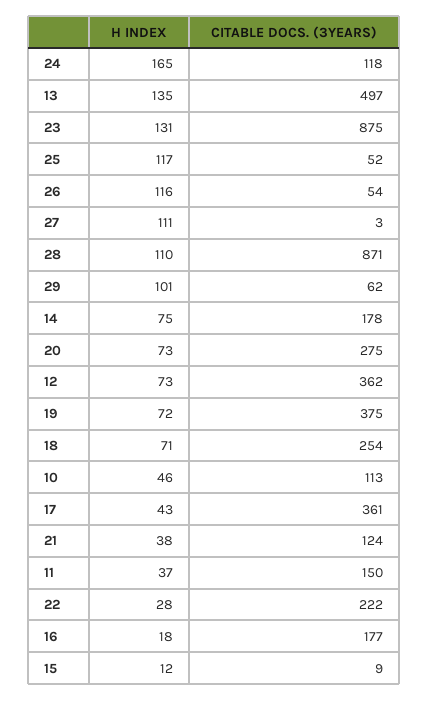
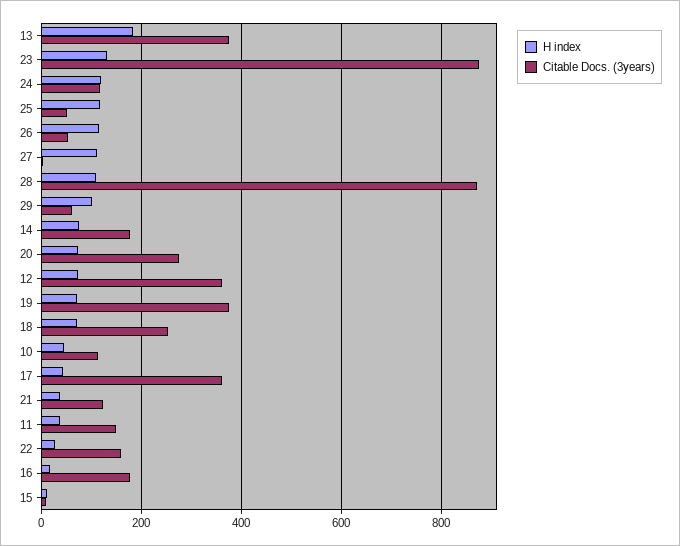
  {
    "H INDEX": {
-     "24": 165,
+     "24": 120,
-     "13": 135,
+     "13": 180,
      "23": 131,
      "25": 117,
      "26": 116,
      "27": 111,
      "28": 110,
      "29": 101,
      "14": 75,
      "20": 73,
      "12": 73,
      "19": 72,
      "18": 71,
      "10": 46,
      "17": 43,
      "21": 38,
      "11": 37,
      "22": 28,
      "16": 18,
      "15": 12
    },
    "CITABLE DOCS. (3YEARS)": {
      "24": 118,
-     "13": 497,
+     "13": 380,
      "23": 875,
      "25": 52,
      "26": 54,
      "27": 3,
      "28": 871,
      "29": 62,
      "14": 178,
      "20": 275,
      "12": 362,
      "19": 375,
      "18": 254,
      "10": 113,
      "17": 361,
      "21": 124,
      "11": 150,
-     "22": 222,
+     "22": 160,
      "16": 177,
      "15": 9
    }
  }

